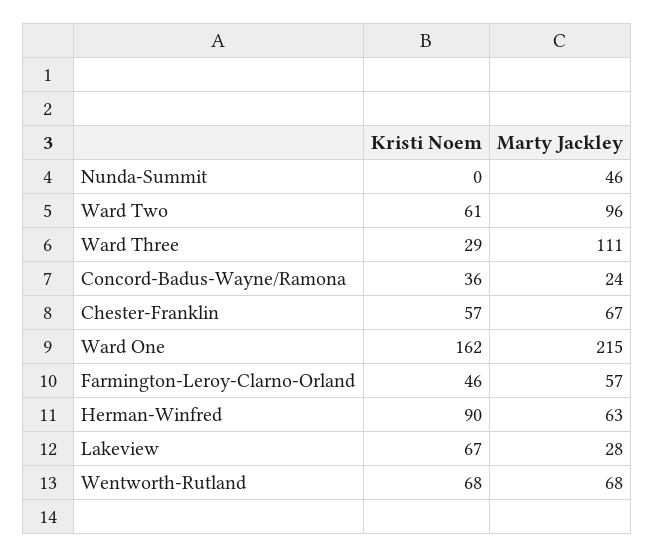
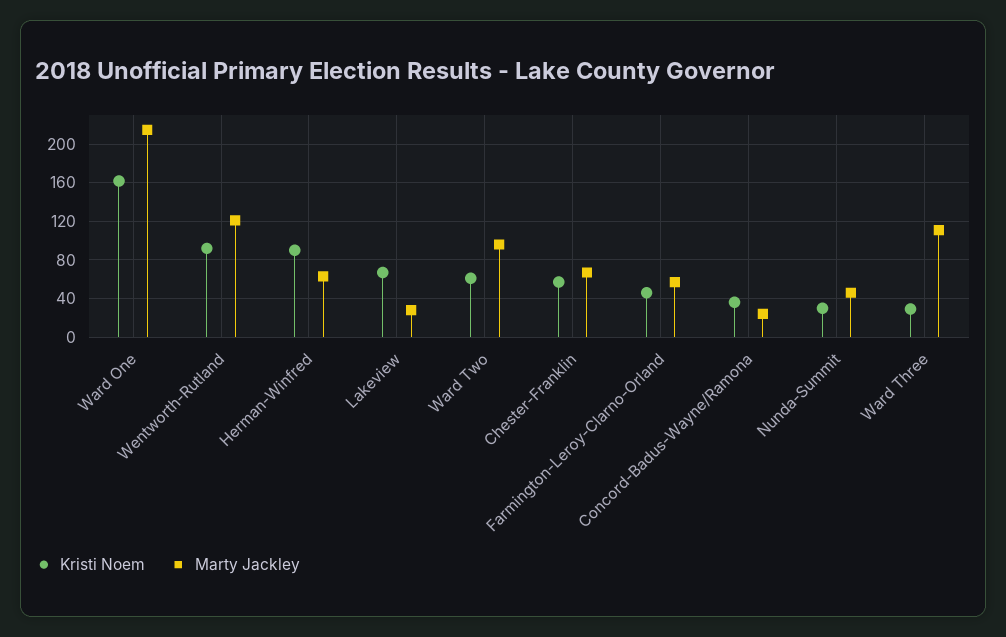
  {
    "Kristi Noem": {
-     "Nunda-Summit": 0,
+     "Nunda-Summit": 30,
      "Ward Two": 61,
      "Ward Three": 29,
      "Concord-Badus-Wayne/Ramona": 36,
      "Chester-Franklin": 57,
      "Ward One": 162,
      "Farmington-Leroy-Clarno-Orland": 46,
      "Herman-Winfred": 90,
      "Lakeview": 67,
-     "Wentworth-Rutland": 68
+     "Wentworth-Rutland": 90
    },
    "Marty Jackley": {
      "Nunda-Summit": 46,
      "Ward Two": 96,
      "Ward Three": 111,
      "Concord-Badus-Wayne/Ramona": 24,
      "Chester-Franklin": 67,
      "Ward One": 215,
      "Farmington-Leroy-Clarno-Orland": 57,
      "Herman-Winfred": 63,
      "Lakeview": 28,
-     "Wentworth-Rutland": 68
+     "Wentworth-Rutland": 120
    }
  }

